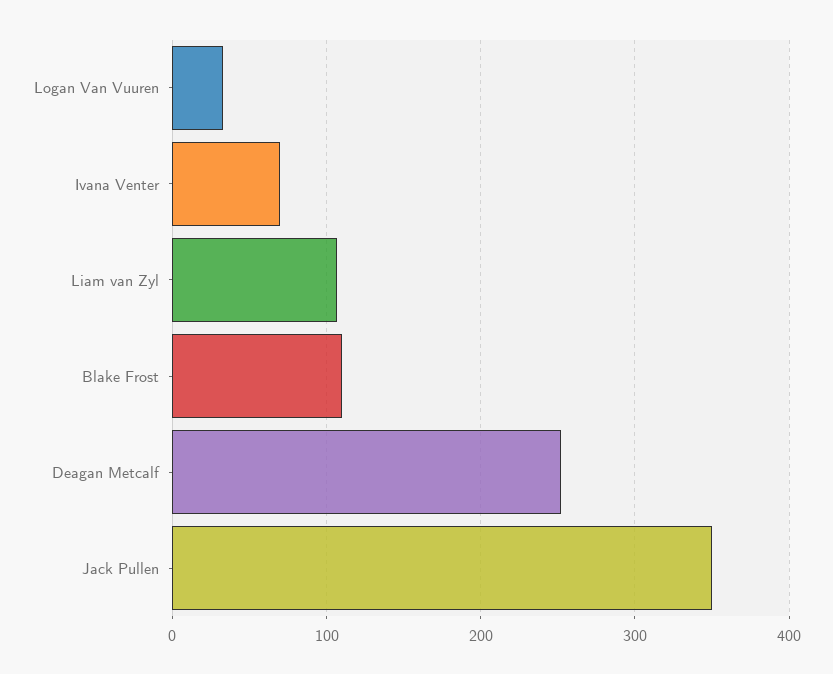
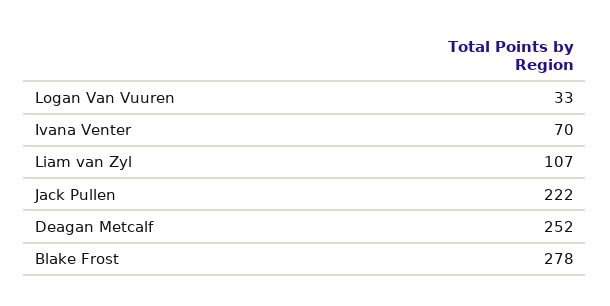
  {
    "Logan Van Vuuren": 33,
    "Ivana Venter": 70,
    "Liam van Zyl": 107,
-   "Blake Frost": 110,
+   "Blake Frost": 278,
    "Deagan Metcalf": 252,
-   "Jack Pullen": 350
+   "Jack Pullen": 222
  }

